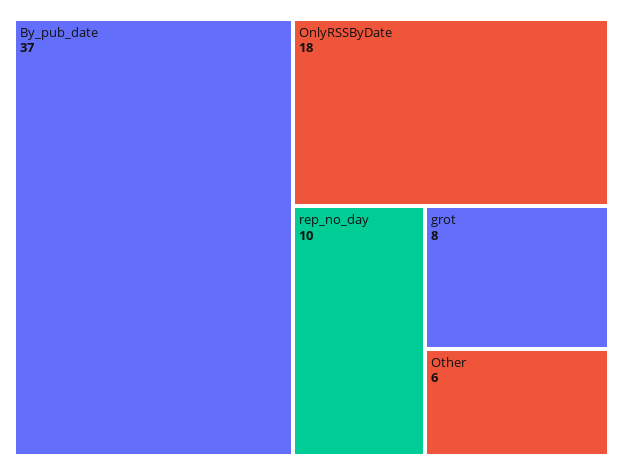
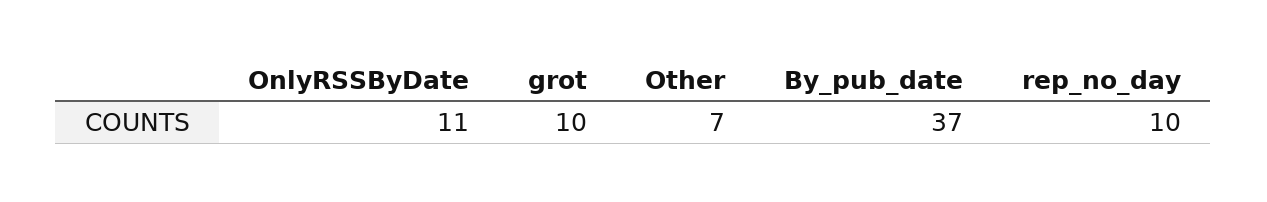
  {
    "By_pub_date": 37,
-   "OnlyRSSByDate": 18,
+   "OnlyRSSByDate": 11,
    "rep_no_day": 10,
-   "grot": 8,
+   "grot": 10,
-   "Other": 6
+   "Other": 7
  }

